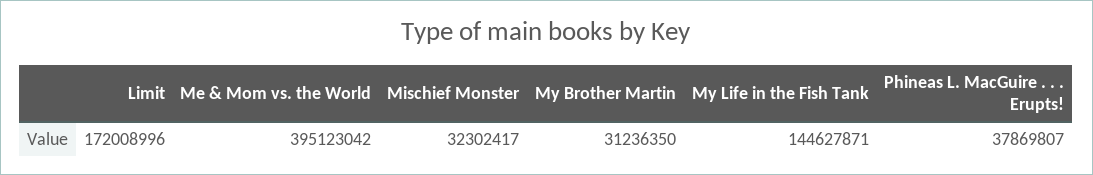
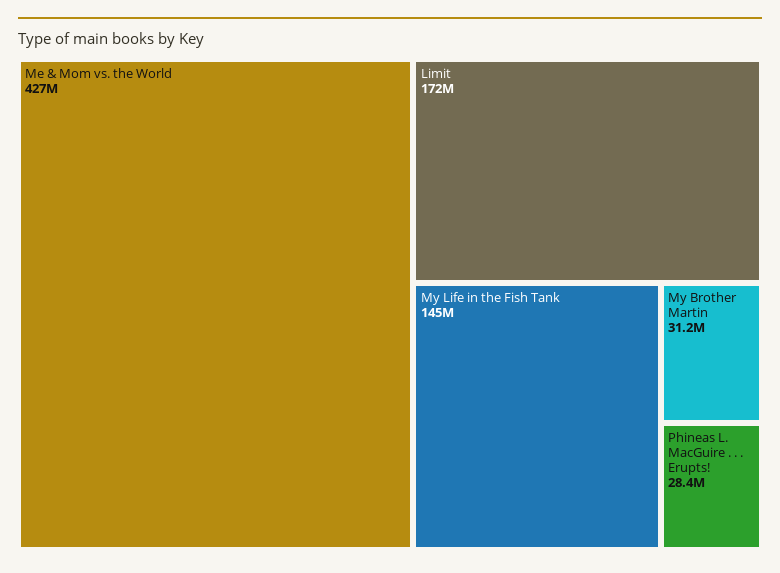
  {
    "Limit": 172008996,
-   "Me & Mom vs. the World": 395123042,
+   "Me & Mom vs. the World": 427000000,
-   "Mischief Monster": 32302417,
    "My Brother Martin": 31236350,
    "My Life in the Fish Tank": 144627871,
-   "Phineas L. MacGuire . . . Erupts!": 37869807
+   "Phineas L. MacGuire . . . Erupts!": 28400000
  }

